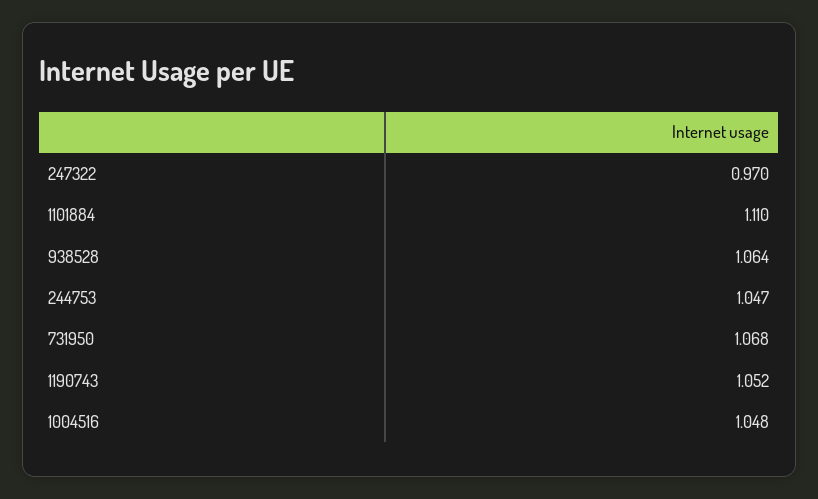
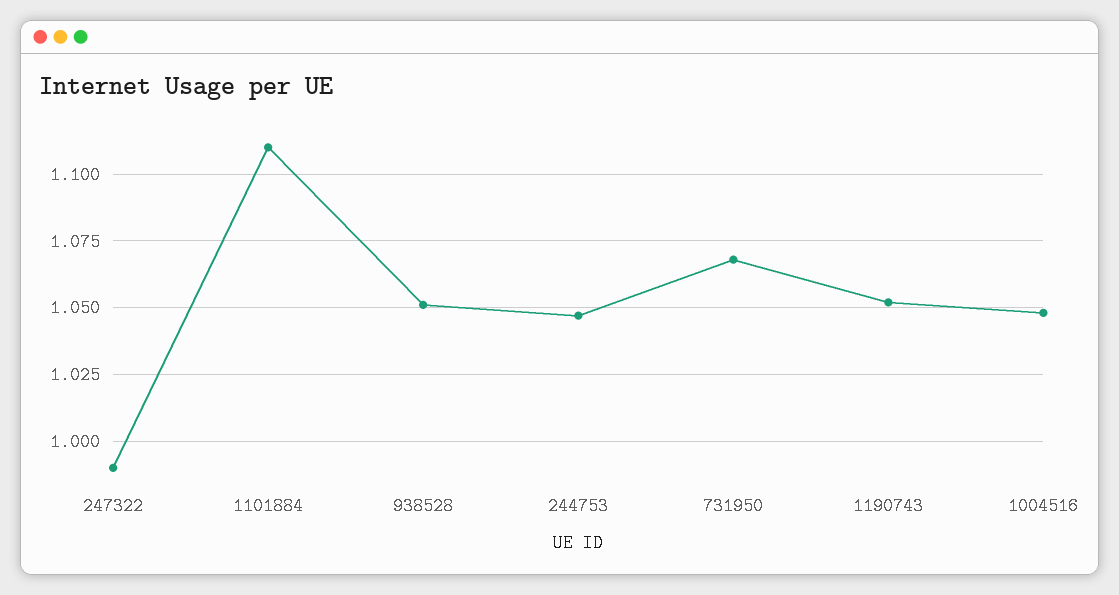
  {
-   "247322": 0.97,
+   "247322": 0.99,
    "1101884": 1.11,
-   "938528": 1.064,
+   "938528": 1.05,
    "244753": 1.047,
    "731950": 1.068,
    "1190743": 1.052,
    "1004516": 1.048
  }

